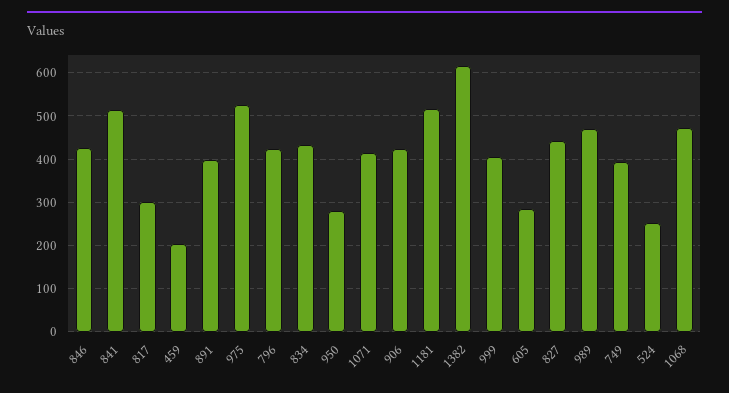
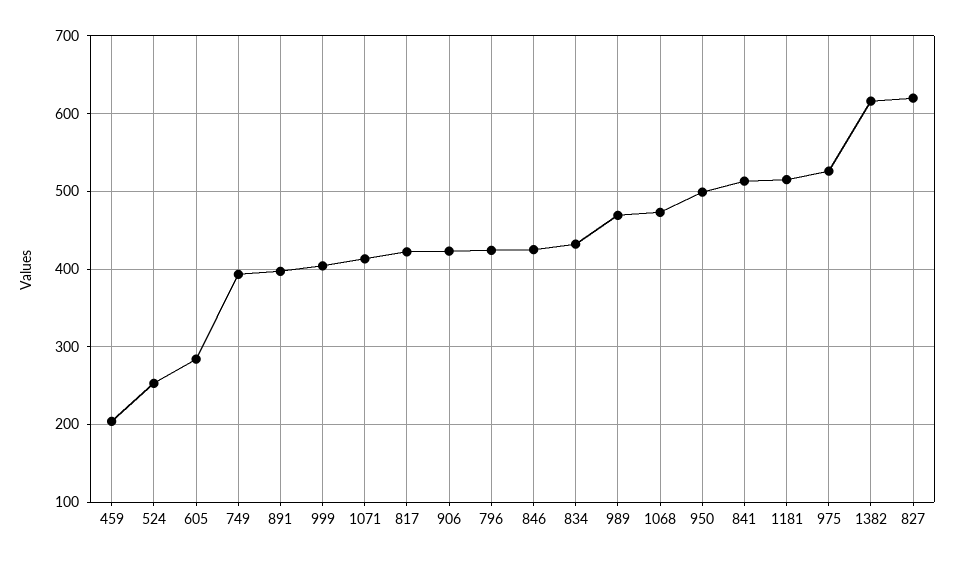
  {
    "846": 430,
    "841": 510,
-   "817": 300,
+   "817": 420,
    "459": 200,
    "891": 400,
    "975": 530,
    "796": 420,
    "834": 430,
-   "950": 280,
+   "950": 500,
    "1071": 410,
    "906": 420,
    "1181": 520,
    "1382": 620,
    "999": 400,
    "605": 280,
-   "827": 440,
+   "827": 620,
    "989": 470,
    "749": 390,
    "524": 250,
    "1068": 470
  }

